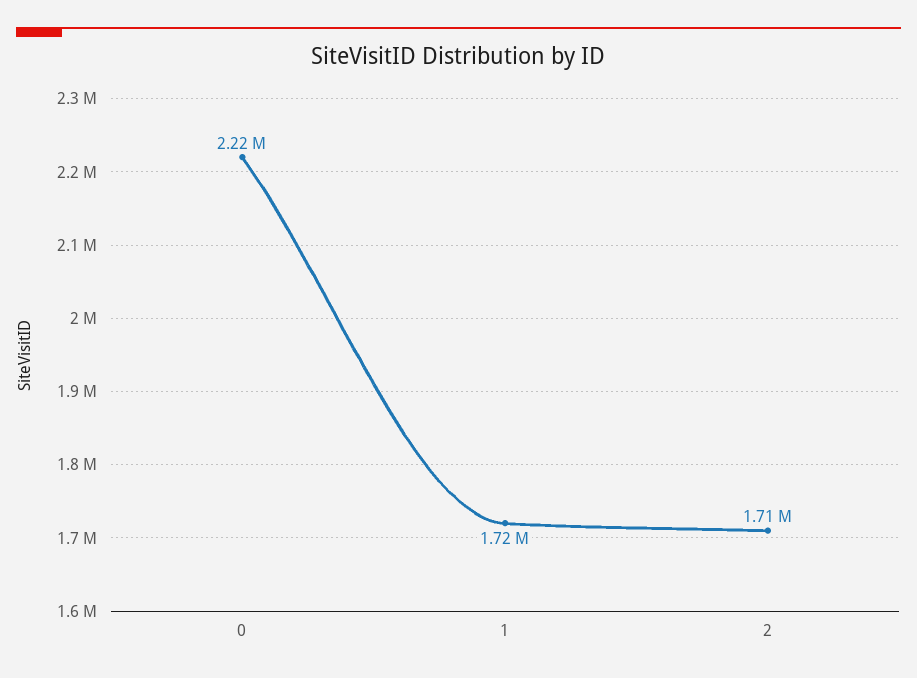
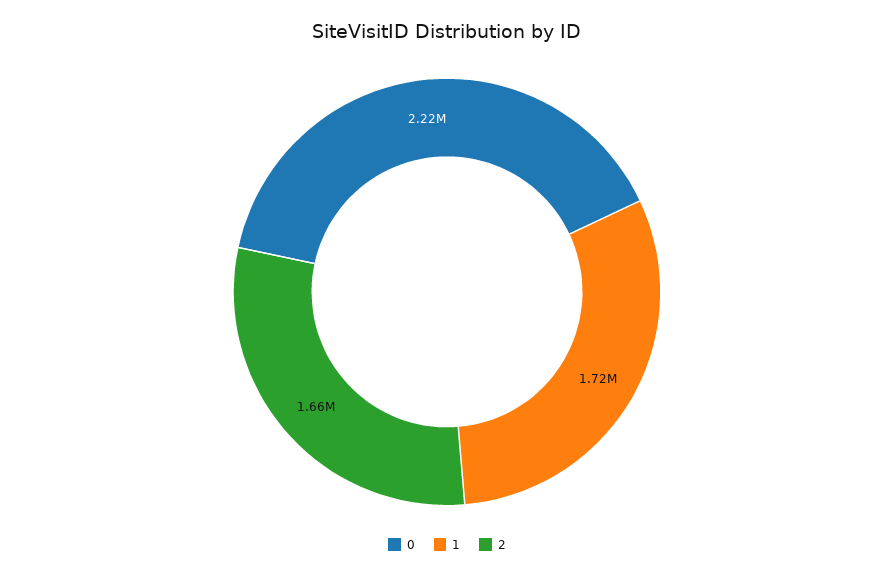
  {
    "0": 2220000,
    "1": 1720000,
-   "2": 1710000
+   "2": 1660000
  }

